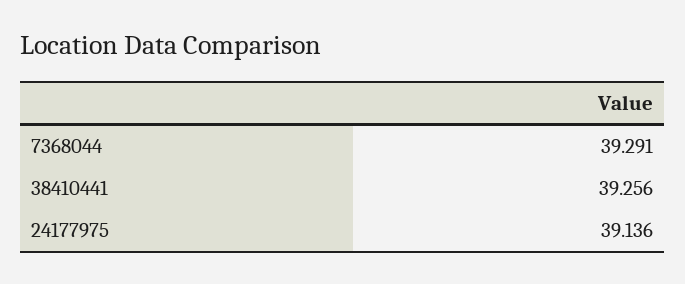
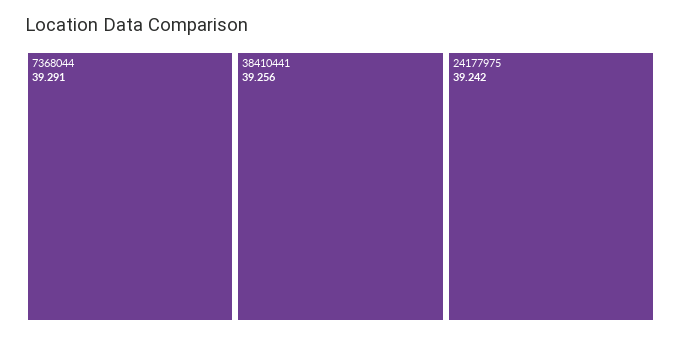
  {
    "7368044": 39.291,
    "38410441": 39.256,
-   "24177975": 39.136
+   "24177975": 39.242
  }

